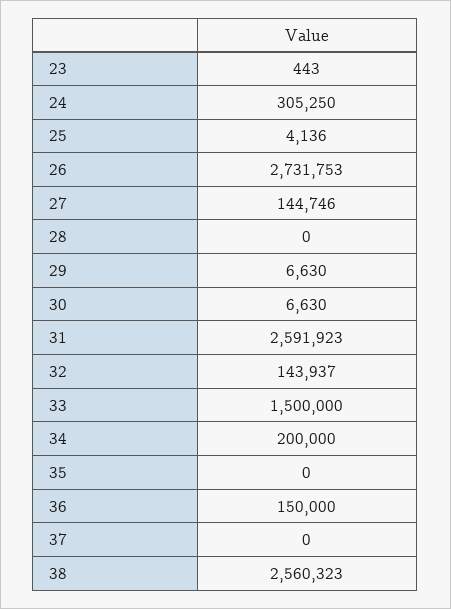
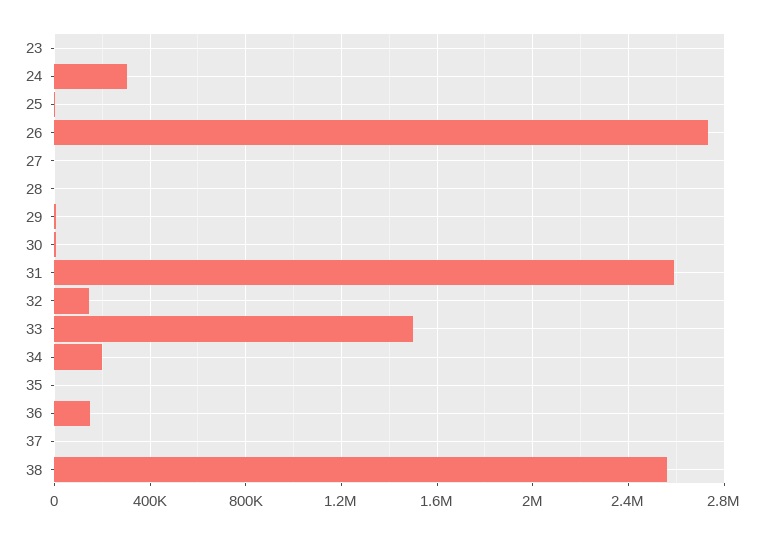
  {
    "23": 443,
    "24": 305250,
    "25": 4136,
    "26": 2731753,
-   "27": 144746,
+   "27": 0,
    "28": 0,
    "29": 6630,
    "30": 6630,
    "31": 2591923,
    "32": 143937,
    "33": 1500000,
    "34": 200000,
    "35": 0,
    "36": 150000,
    "37": 0,
    "38": 2560323
  }

